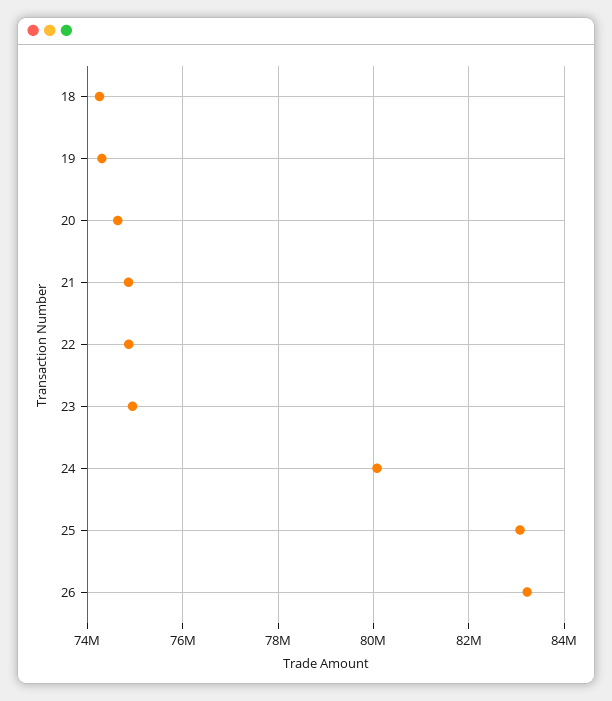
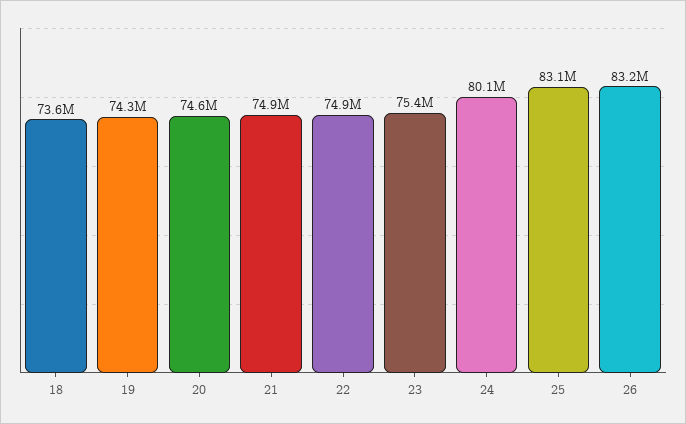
  {
-   "18": 74200000,
+   "18": 73600000,
    "19": 74300000,
    "20": 74600000,
    "21": 74900000,
    "22": 74900000,
-   "23": 75000000,
+   "23": 75400000,
    "24": 80100000,
    "25": 83100000,
    "26": 83200000
  }

